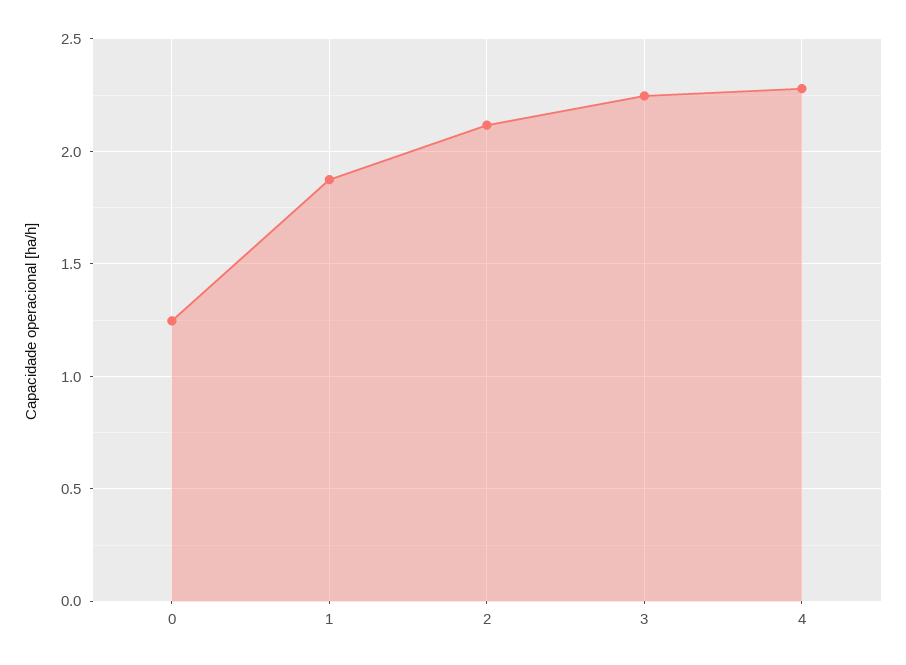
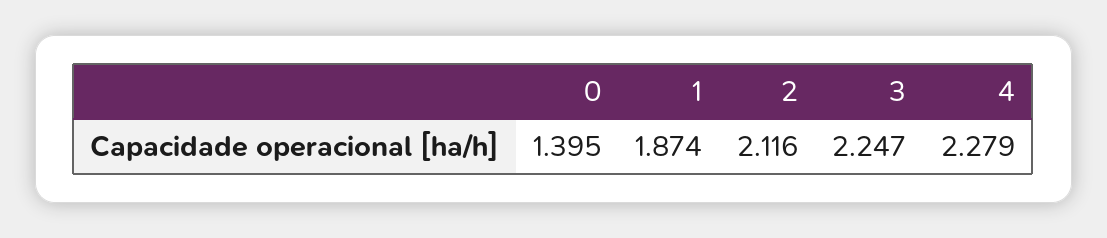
  {
-   "0": 1.25,
+   "0": 1.395,
    "1": 1.874,
    "2": 2.116,
    "3": 2.247,
    "4": 2.279
  }

